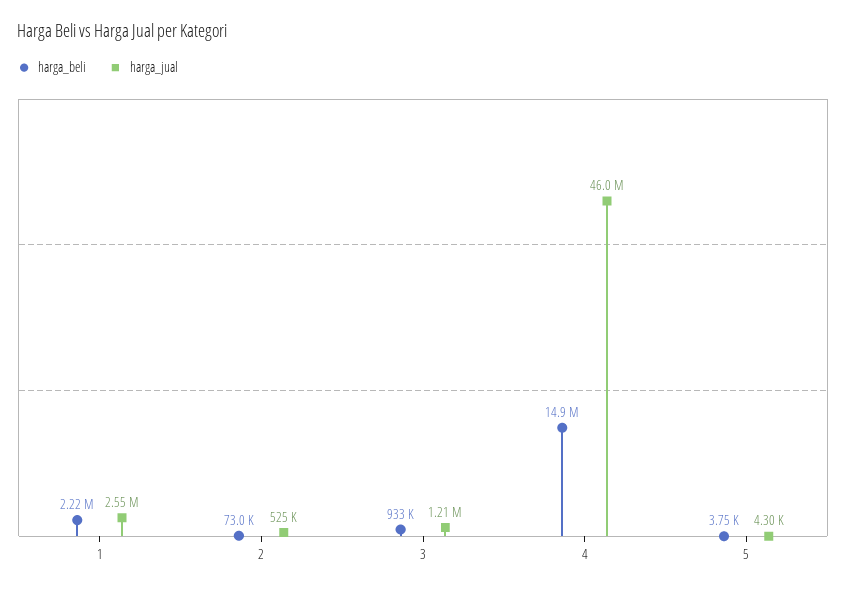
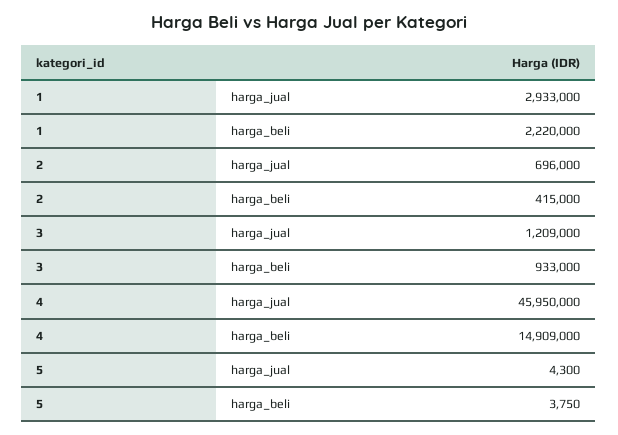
  {
    "harga_beli": {
      "1": 2220000,
-     "2": 73000,
+     "2": 415000,
      "3": 933000,
      "4": 14909000,
      "5": 3750
    },
    "harga_jual": {
-     "1": 2550000,
+     "1": 2933000,
-     "2": 525000,
+     "2": 696000,
      "3": 1209000,
      "4": 45950000,
      "5": 4300
    }
  }

